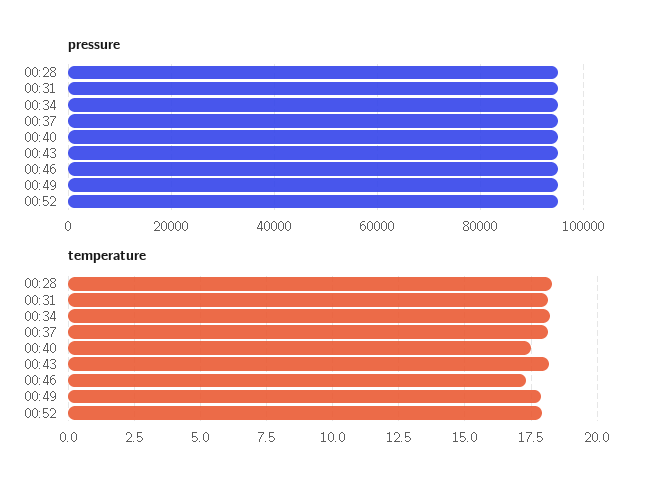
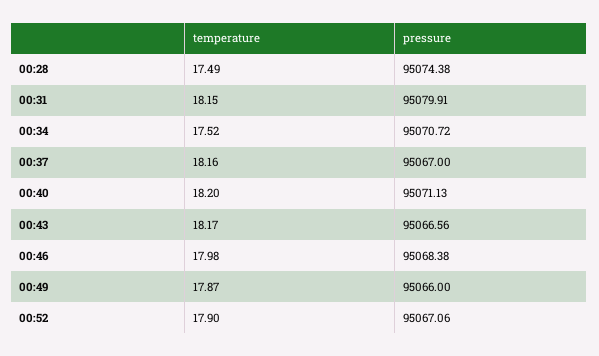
  {
    "pressure": {
      "00:28": 95074.38,
      "00:31": 95079.91,
      "00:34": 95070.72,
      "00:37": 95067,
      "00:40": 95071.13,
      "00:43": 95066.56,
      "00:46": 95068.38,
      "00:49": 95066,
      "00:52": 95067.06
    },
    "temperature": {
-     "00:28": 18.25,
+     "00:28": 17.49,
      "00:31": 18.15,
-     "00:34": 18.25,
+     "00:34": 17.52,
      "00:37": 18.16,
-     "00:40": 17.5,
+     "00:40": 18.2,
      "00:43": 18.17,
-     "00:46": 17.25,
+     "00:46": 17.98,
      "00:49": 17.87,
      "00:52": 17.9
    }
  }

